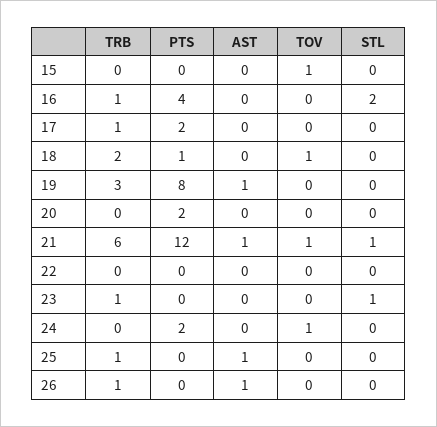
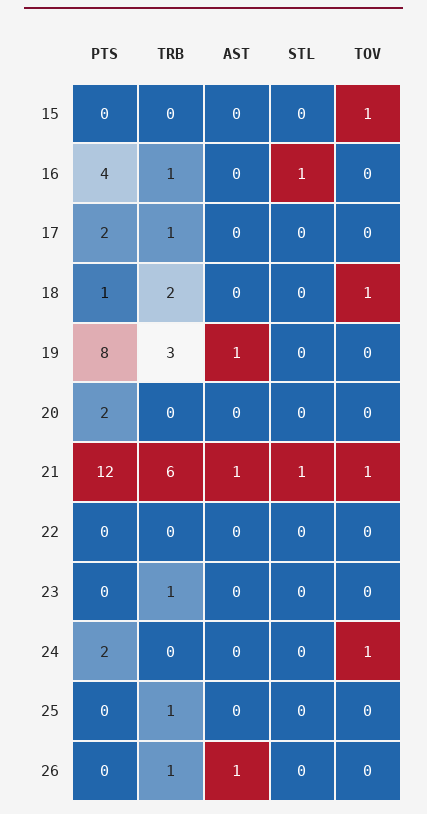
  {
    "TRB": {
      "15": 0,
      "16": 1,
      "17": 1,
      "18": 2,
      "19": 3,
      "20": 0,
      "21": 6,
      "22": 0,
      "23": 1,
      "24": 0,
      "25": 1,
      "26": 1
    },
    "PTS": {
      "15": 0,
      "16": 4,
      "17": 2,
      "18": 1,
      "19": 8,
      "20": 2,
      "21": 12,
      "22": 0,
      "23": 0,
      "24": 2,
      "25": 0,
      "26": 0
    },
    "AST": {
      "15": 0,
      "16": 0,
      "17": 0,
      "18": 0,
      "19": 1,
      "20": 0,
      "21": 1,
      "22": 0,
      "23": 0,
      "24": 0,
-     "25": 1,
+     "25": 0,
      "26": 1
    },
    "TOV": {
      "15": 1,
      "16": 0,
      "17": 0,
      "18": 1,
      "19": 0,
      "20": 0,
      "21": 1,
      "22": 0,
      "23": 0,
      "24": 1,
      "25": 0,
      "26": 0
    },
    "STL": {
      "15": 0,
-     "16": 2,
+     "16": 1,
      "17": 0,
      "18": 0,
      "19": 0,
      "20": 0,
      "21": 1,
      "22": 0,
-     "23": 1,
+     "23": 0,
      "24": 0,
      "25": 0,
      "26": 0
    }
  }

